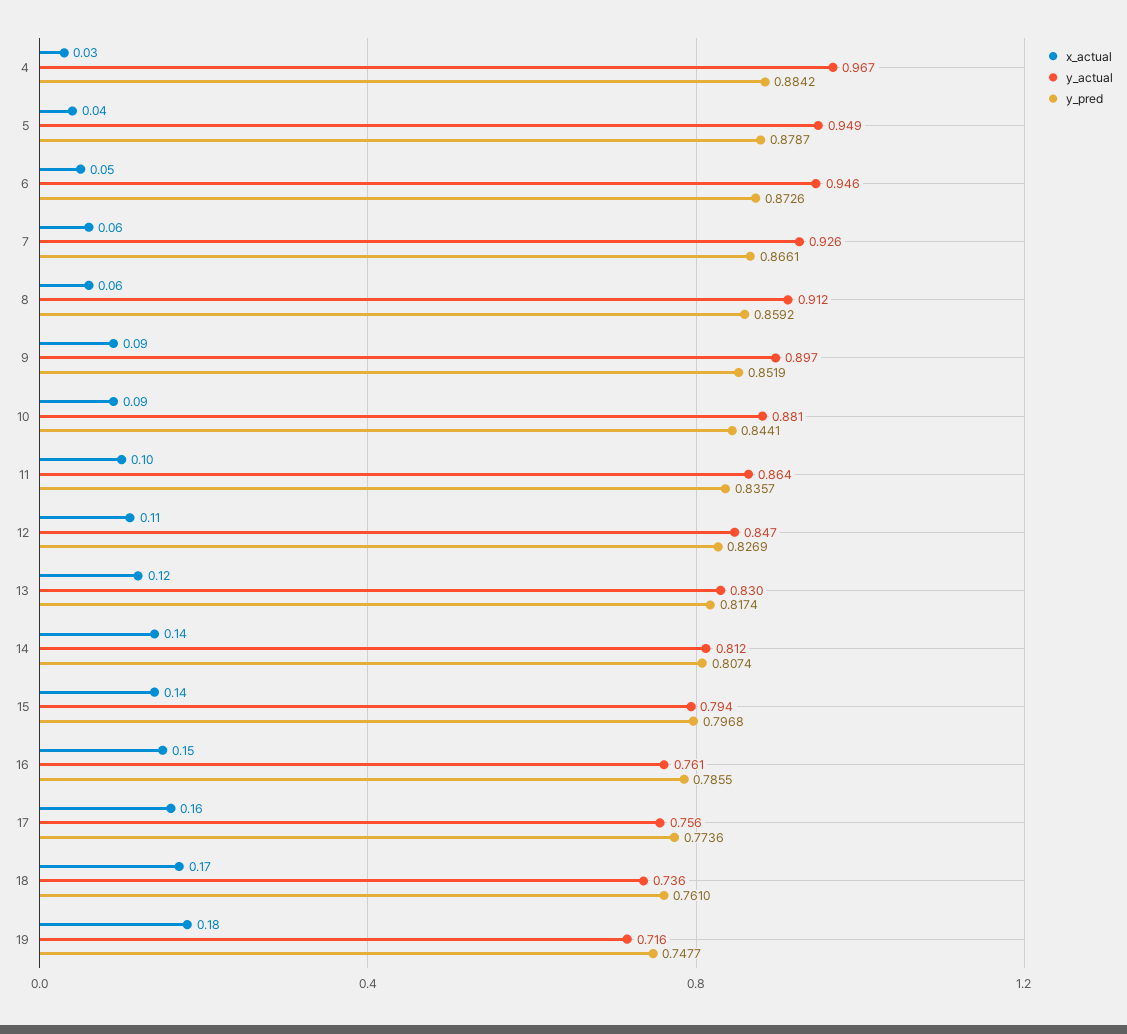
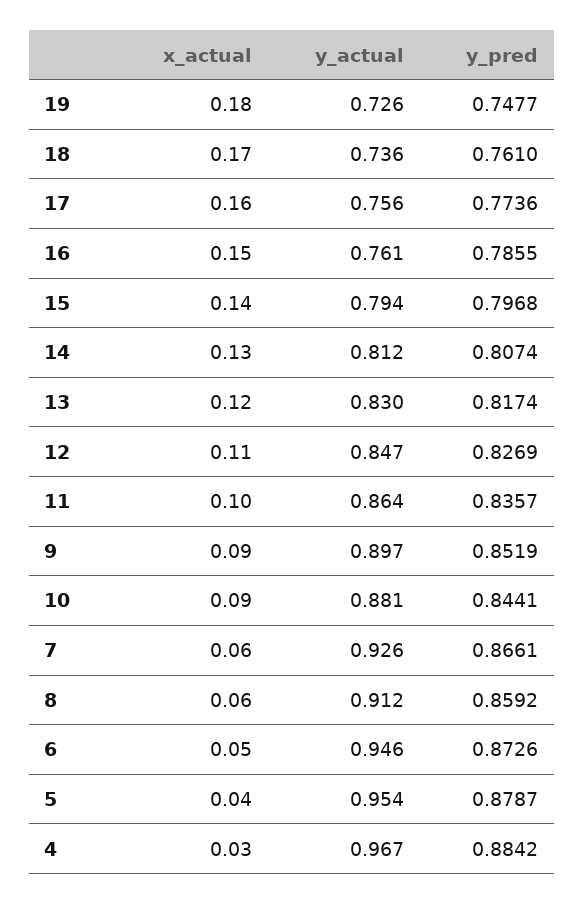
  {
    "x_actual": {
      "4": 0.03,
      "5": 0.04,
      "6": 0.05,
      "7": 0.06,
      "8": 0.06,
      "9": 0.09,
      "10": 0.09,
      "11": 0.1,
      "12": 0.11,
      "13": 0.12,
-     "14": 0.14,
+     "14": 0.13,
      "15": 0.14,
      "16": 0.15,
      "17": 0.16,
      "18": 0.17,
      "19": 0.18
    },
    "y_actual": {
      "4": 0.967,
-     "5": 0.949,
+     "5": 0.954,
      "6": 0.946,
      "7": 0.926,
      "8": 0.912,
      "9": 0.897,
      "10": 0.881,
      "11": 0.864,
      "12": 0.847,
      "13": 0.83,
      "14": 0.812,
      "15": 0.794,
      "16": 0.761,
      "17": 0.756,
      "18": 0.736,
-     "19": 0.716
+     "19": 0.726
    },
    "y_pred": {
      "4": 0.8842,
      "5": 0.8787,
      "6": 0.8726,
      "7": 0.8661,
      "8": 0.8592,
      "9": 0.8519,
      "10": 0.8441,
      "11": 0.8357,
      "12": 0.8269,
      "13": 0.8174,
      "14": 0.8074,
      "15": 0.7968,
      "16": 0.7855,
      "17": 0.7736,
      "18": 0.761,
      "19": 0.7477
    }
  }

